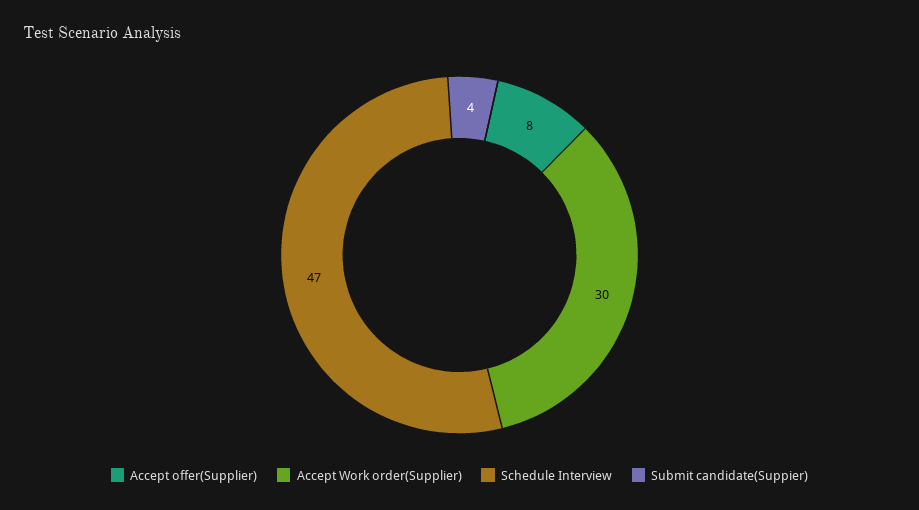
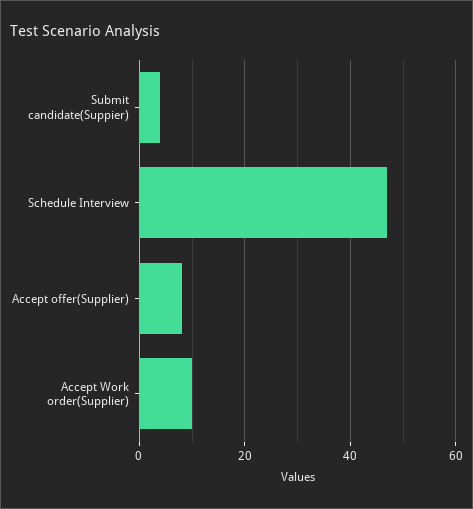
  {
    "Accept offer(Supplier)": 8,
-   "Accept Work order(Supplier)": 30,
+   "Accept Work order(Supplier)": 10,
    "Schedule Interview": 47,
    "Submit candidate(Suppier)": 4
  }

